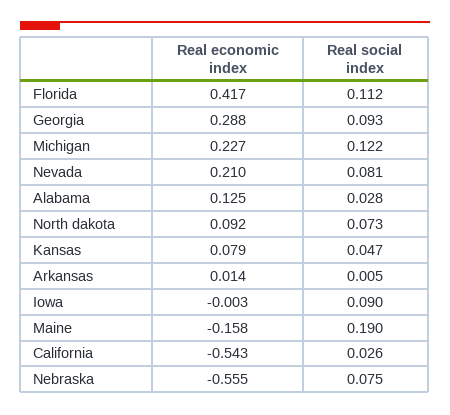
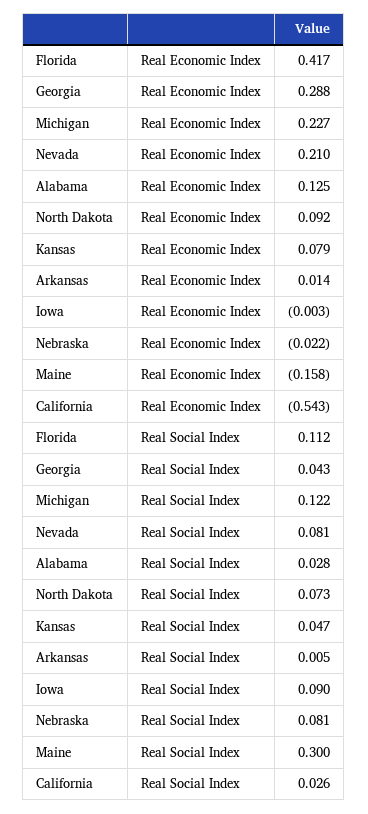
  {
    "Real economic index": {
      "Florida": 0.417,
      "Georgia": 0.288,
      "Michigan": 0.227,
      "Nevada": 0.21,
      "Alabama": 0.125,
      "North dakota": 0.092,
      "Kansas": 0.079,
      "Arkansas": 0.014,
      "Iowa": -0.003,
      "Maine": -0.158,
      "California": -0.543,
-     "Nebraska": -0.555
+     "Nebraska": -0.022
    },
    "Real social index": {
      "Florida": 0.112,
-     "Georgia": 0.093,
+     "Georgia": 0.043,
      "Michigan": 0.122,
      "Nevada": 0.081,
      "Alabama": 0.028,
      "North dakota": 0.073,
      "Kansas": 0.047,
      "Arkansas": 0.005,
      "Iowa": 0.09,
-     "Maine": 0.19,
+     "Maine": 0.3,
      "California": 0.026,
-     "Nebraska": 0.075
+     "Nebraska": 0.081
    }
  }

